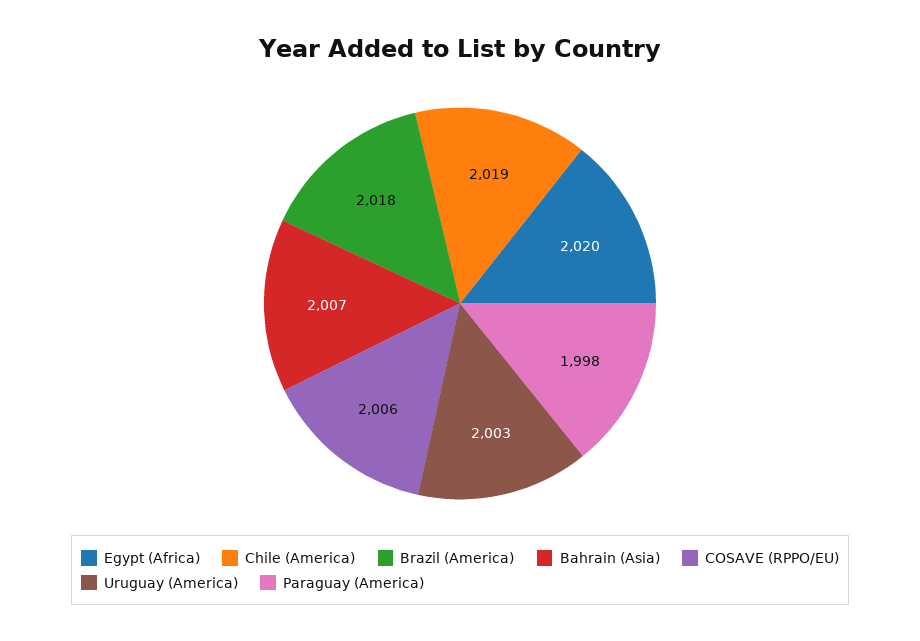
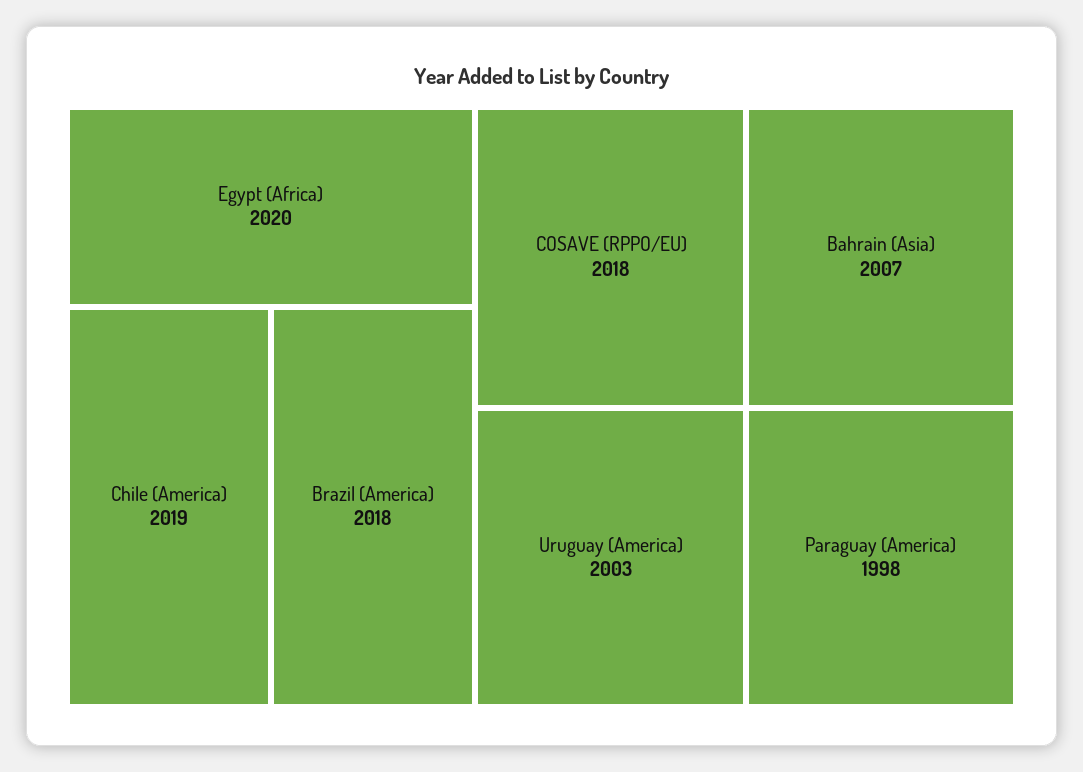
  {
    "Egypt (Africa)": 2020,
    "Chile (America)": 2019,
    "Brazil (America)": 2018,
    "Bahrain (Asia)": 2007,
-   "COSAVE (RPPO/EU)": 2006,
+   "COSAVE (RPPO/EU)": 2018,
    "Uruguay (America)": 2003,
    "Paraguay (America)": 1998
  }

